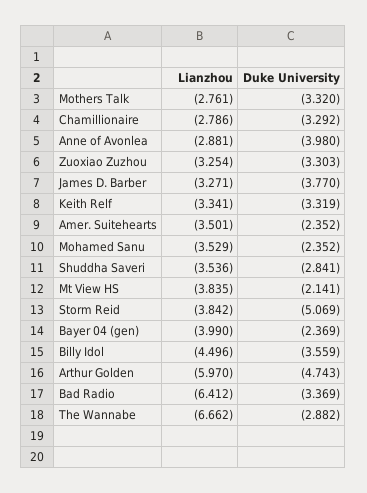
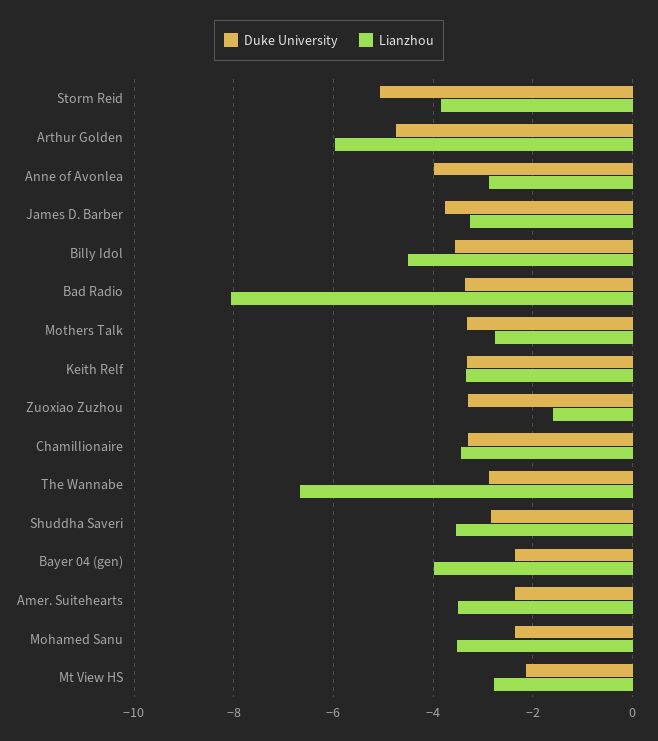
  {
    "Lianzhou": {
      "Mothers Talk": -2.761,
-     "Chamillionaire": -2.786,
+     "Chamillionaire": -3.4,
      "Anne of Avonlea": -2.881,
-     "Zuoxiao Zuzhou": -3.254,
+     "Zuoxiao Zuzhou": -1.6,
      "James D. Barber": -3.271,
      "Keith Relf": -3.341,
      "Amer. Suitehearts": -3.501,
      "Mohamed Sanu": -3.529,
      "Shuddha Saveri": -3.536,
-     "Mt View HS": -3.835,
+     "Mt View HS": -2.8,
      "Storm Reid": -3.842,
      "Bayer 04 (gen)": -3.99,
      "Billy Idol": -4.496,
      "Arthur Golden": -5.97,
-     "Bad Radio": -6.412,
+     "Bad Radio": -8,
      "The Wannabe": -6.662
    },
    "Duke University": {
      "Mothers Talk": -3.32,
      "Chamillionaire": -3.292,
      "Anne of Avonlea": -3.98,
      "Zuoxiao Zuzhou": -3.303,
      "James D. Barber": -3.77,
      "Keith Relf": -3.319,
      "Amer. Suitehearts": -2.352,
      "Mohamed Sanu": -2.352,
      "Shuddha Saveri": -2.841,
      "Mt View HS": -2.141,
      "Storm Reid": -5.069,
      "Bayer 04 (gen)": -2.369,
      "Billy Idol": -3.559,
      "Arthur Golden": -4.743,
      "Bad Radio": -3.369,
      "The Wannabe": -2.882
    }
  }

